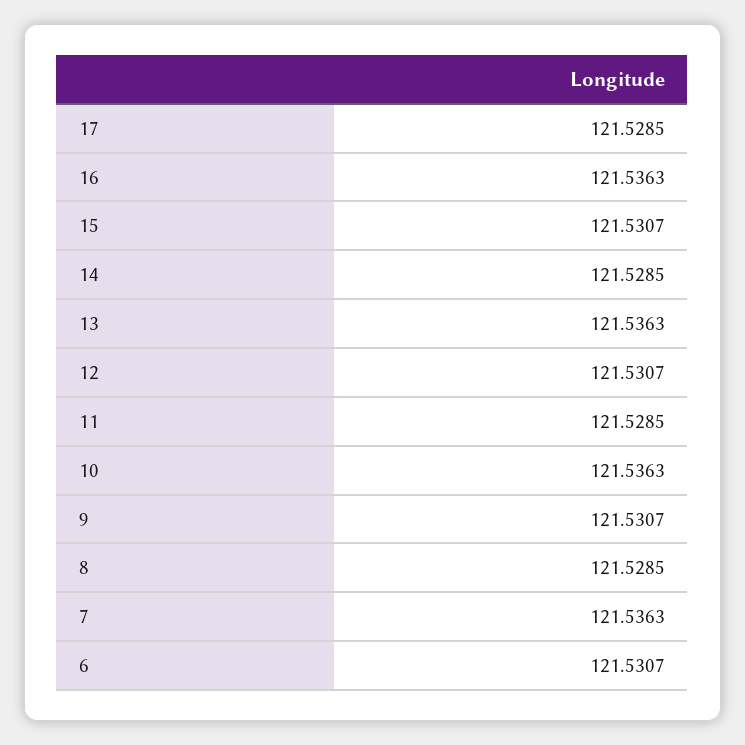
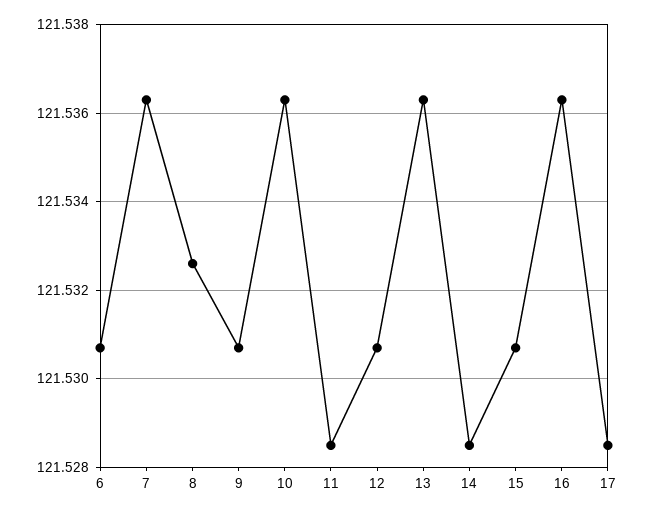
  {
    "17": 121.5285,
    "16": 121.5363,
    "15": 121.5307,
    "14": 121.5285,
    "13": 121.5363,
    "12": 121.5307,
    "11": 121.5285,
    "10": 121.5363,
    "9": 121.5307,
-   "8": 121.5285,
+   "8": 121.5325,
    "7": 121.5363,
    "6": 121.5307
  }

